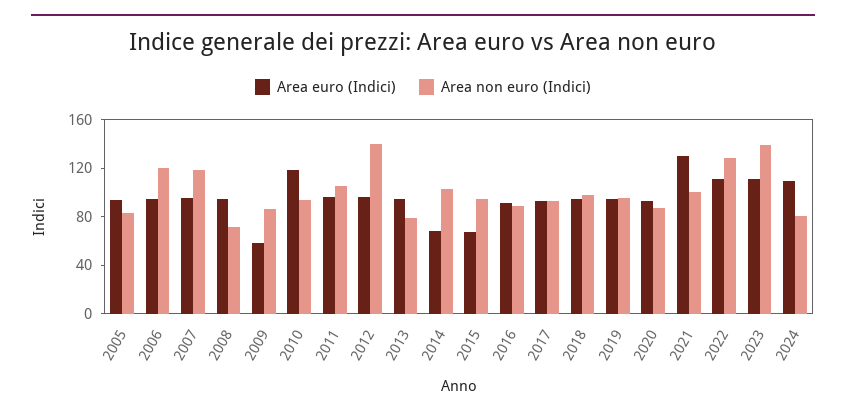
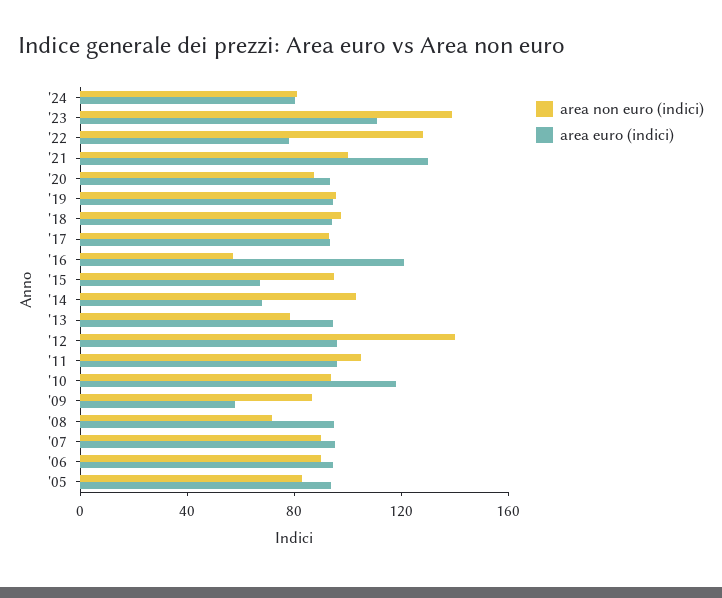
  {
    "Area euro (Indici)": {
      "2005": 90,
      "2006": 90,
      "2007": 100,
      "2008": 90,
      "2009": 60,
      "2010": 120,
      "2011": 100,
      "2012": 100,
      "2013": 90,
      "2014": 70,
      "2015": 70,
-     "2016": 90,
+     "2016": 120,
      "2017": 90,
      "2018": 90,
      "2019": 90,
      "2020": 90,
      "2021": 130,
-     "2022": 110,
+     "2022": 80,
      "2023": 110,
-     "2024": 110
+     "2024": 80
    },
    "Area non euro (Indici)": {
      "2005": 80,
-     "2006": 120,
+     "2006": 90,
-     "2007": 120,
+     "2007": 90,
      "2008": 70,
      "2009": 90,
      "2010": 90,
      "2011": 110,
      "2012": 140,
      "2013": 80,
      "2014": 100,
      "2015": 90,
-     "2016": 90,
+     "2016": 60,
      "2017": 90,
      "2018": 100,
      "2019": 100,
      "2020": 90,
      "2021": 100,
      "2022": 130,
      "2023": 140,
      "2024": 80
    }
  }

